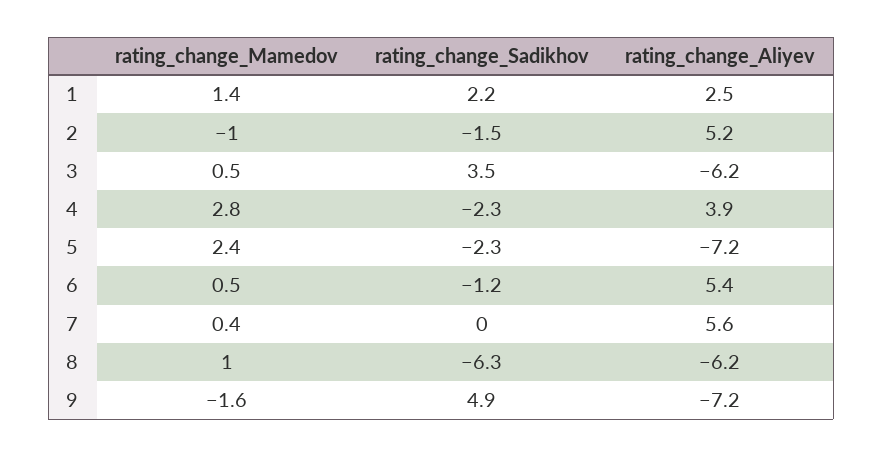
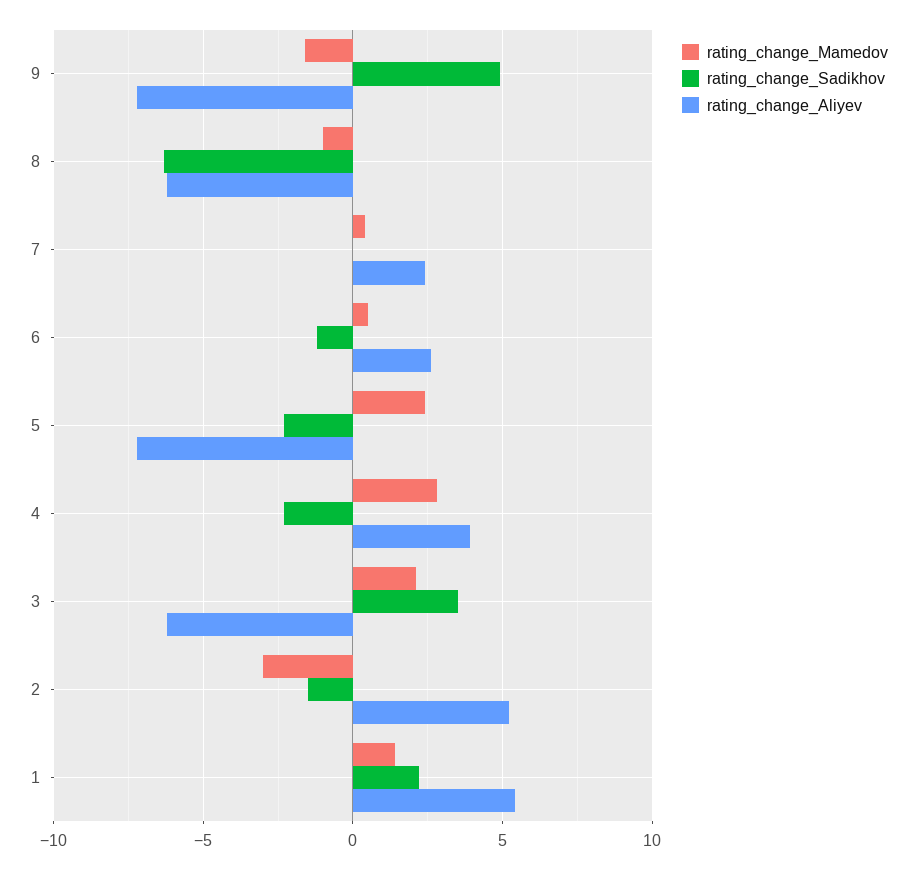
  {
    "rating_change_Mamedov": {
      "1": 1.4,
-     "2": -1,
+     "2": -3,
-     "3": 0.5,
+     "3": 2,
      "4": 2.8,
      "5": 2.4,
      "6": 0.5,
      "7": 0.4,
-     "8": 1,
+     "8": -1,
      "9": -1.6
    },
    "rating_change_Sadikhov": {
      "1": 2.2,
      "2": -1.5,
      "3": 3.5,
      "4": -2.3,
      "5": -2.3,
      "6": -1.2,
      "7": 0,
      "8": -6.3,
      "9": 4.9
    },
    "rating_change_Aliyev": {
-     "1": 2.5,
+     "1": 5.5,
      "2": 5.2,
      "3": -6.2,
      "4": 3.9,
      "5": -7.2,
-     "6": 5.4,
+     "6": 2.5,
-     "7": 5.6,
+     "7": 2.5,
      "8": -6.2,
      "9": -7.2
    }
  }

